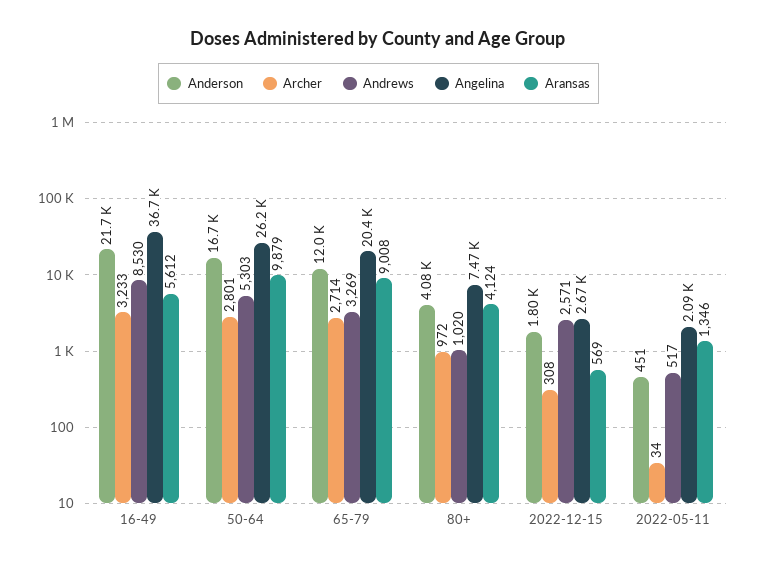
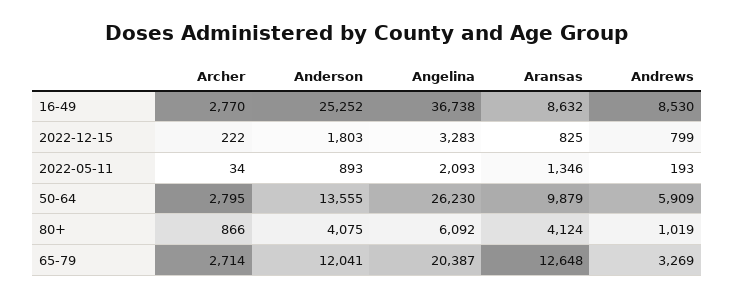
  {
    "Anderson": {
-     "16-49": 21700,
+     "16-49": 25252,
-     "50-64": 16700,
+     "50-64": 13555,
      "65-79": 12041,
      "80+": 4075,
      "2022-12-15": 1803,
-     "2022-05-11": 451
+     "2022-05-11": 893
    },
    "Archer": {
-     "16-49": 3233,
+     "16-49": 2770,
-     "50-64": 2801,
+     "50-64": 2795,
      "65-79": 2714,
-     "80+": 972,
+     "80+": 866,
-     "2022-12-15": 308,
+     "2022-12-15": 222,
      "2022-05-11": 34
    },
    "Andrews": {
      "16-49": 8530,
-     "50-64": 5303,
+     "50-64": 5909,
      "65-79": 3269,
-     "80+": 1020,
+     "80+": 1019,
-     "2022-12-15": 2571,
+     "2022-12-15": 799,
-     "2022-05-11": 517
+     "2022-05-11": 193
    },
    "Angelina": {
      "16-49": 36738,
      "50-64": 26230,
      "65-79": 20387,
-     "80+": 7470,
+     "80+": 6092,
-     "2022-12-15": 2670,
+     "2022-12-15": 3283,
      "2022-05-11": 2093
    },
    "Aransas": {
-     "16-49": 5612,
+     "16-49": 8632,
      "50-64": 9879,
-     "65-79": 9008,
+     "65-79": 12648,
      "80+": 4124,
-     "2022-12-15": 569,
+     "2022-12-15": 825,
      "2022-05-11": 1346
    }
  }

